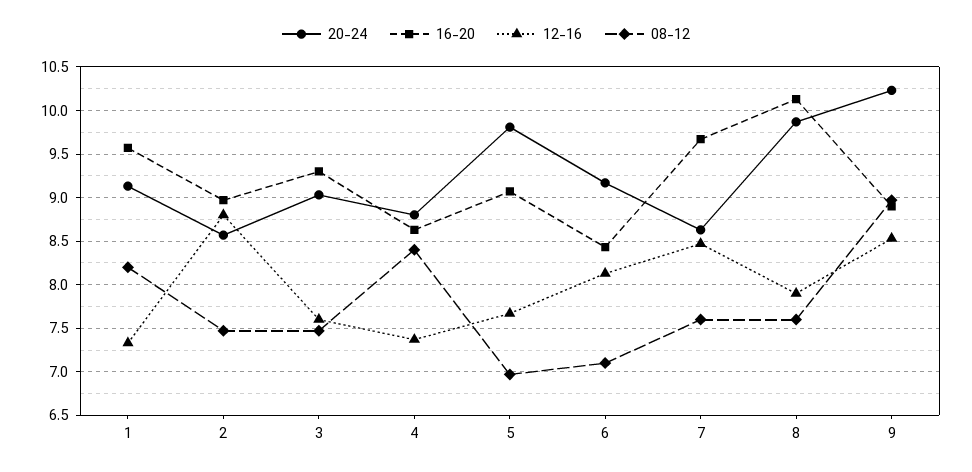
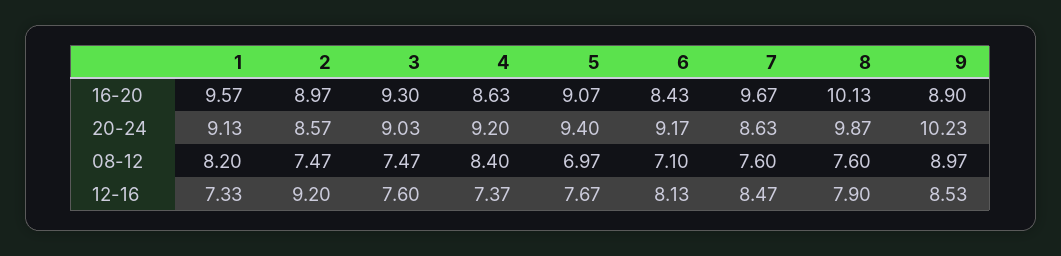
  {
    "20-24": {
      "1": 9.13,
      "2": 8.57,
      "3": 9.03,
-     "4": 8.8,
+     "4": 9.2,
-     "5": 9.8,
+     "5": 9.4,
      "6": 9.17,
      "7": 8.63,
      "8": 9.87,
      "9": 10.23
    },
    "16-20": {
      "1": 9.57,
      "2": 8.97,
      "3": 9.3,
      "4": 8.63,
      "5": 9.07,
      "6": 8.43,
      "7": 9.67,
      "8": 10.13,
      "9": 8.9
    },
    "12-16": {
      "1": 7.33,
-     "2": 8.8,
+     "2": 9.2,
      "3": 7.6,
      "4": 7.37,
      "5": 7.67,
      "6": 8.13,
      "7": 8.47,
      "8": 7.9,
      "9": 8.53
    },
    "08-12": {
      "1": 8.2,
      "2": 7.47,
      "3": 7.47,
      "4": 8.4,
      "5": 6.97,
      "6": 7.1,
      "7": 7.6,
      "8": 7.6,
      "9": 8.97
    }
  }

